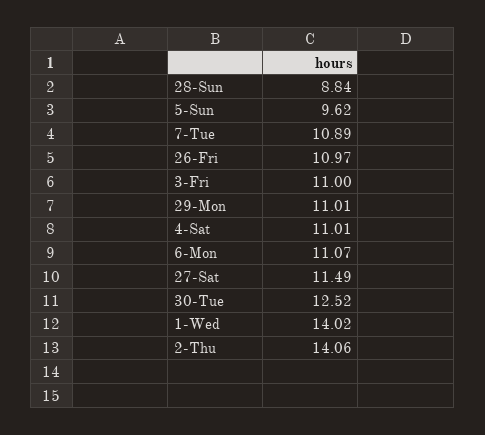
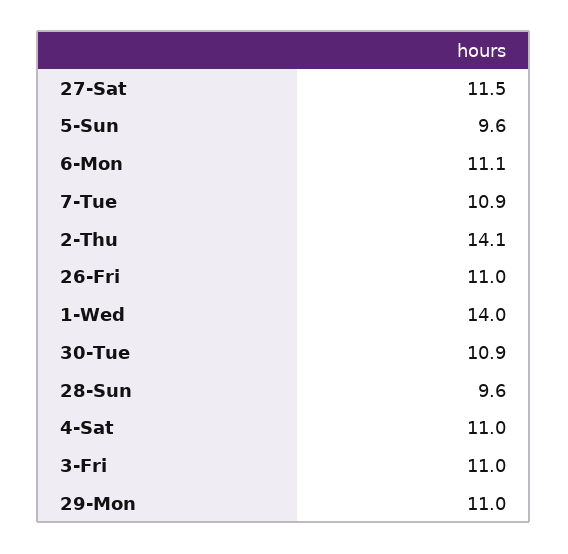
  {
-   "28-Sun": 8.84,
+   "28-Sun": 9.6,
    "5-Sun": 9.62,
    "7-Tue": 10.89,
    "26-Fri": 10.97,
    "3-Fri": 11,
    "29-Mon": 11.01,
    "4-Sat": 11.01,
    "6-Mon": 11.07,
    "27-Sat": 11.49,
-   "30-Tue": 12.52,
+   "30-Tue": 10.9,
    "1-Wed": 14.02,
    "2-Thu": 14.06
  }

